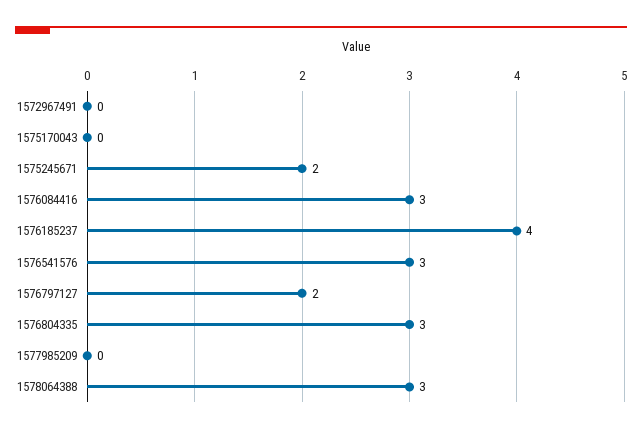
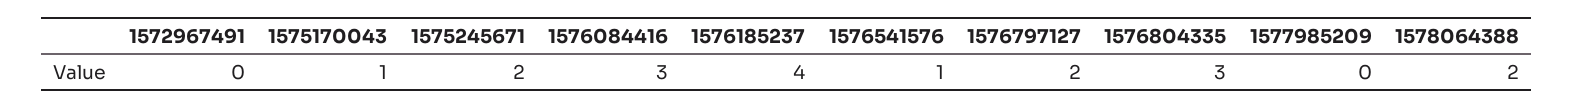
  {
    "1572967491": 0,
-   "1575170043": 0,
+   "1575170043": 1,
    "1575245671": 2,
    "1576084416": 3,
    "1576185237": 4,
-   "1576541576": 3,
+   "1576541576": 1,
    "1576797127": 2,
    "1576804335": 3,
    "1577985209": 0,
-   "1578064388": 3
+   "1578064388": 2
  }

